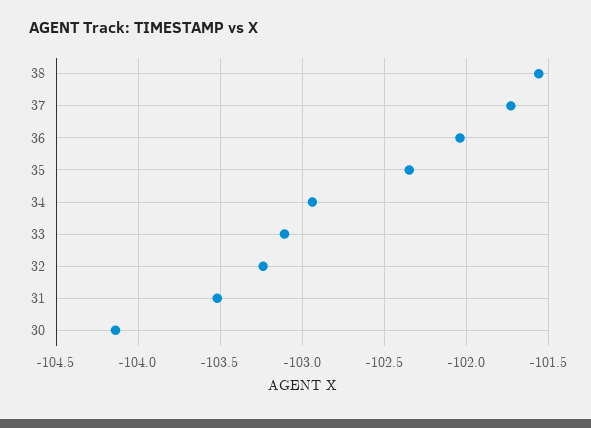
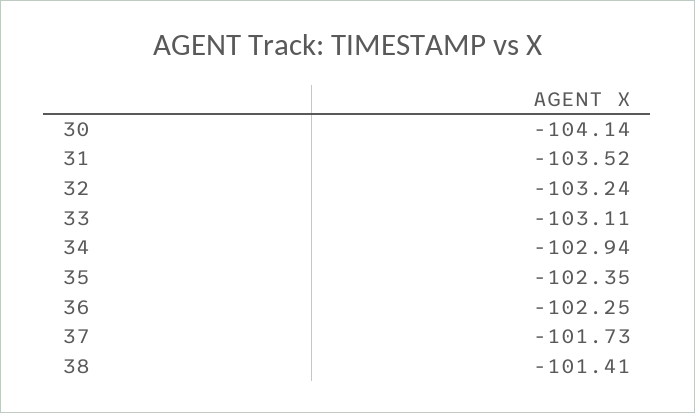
  {
-   "38": -101.55,
+   "38": -101.41,
    "37": -101.73,
-   "36": -102.05,
+   "36": -102.25,
    "35": -102.35,
    "34": -102.94,
    "33": -103.11,
    "32": -103.24,
    "31": -103.52,
    "30": -104.14
  }

